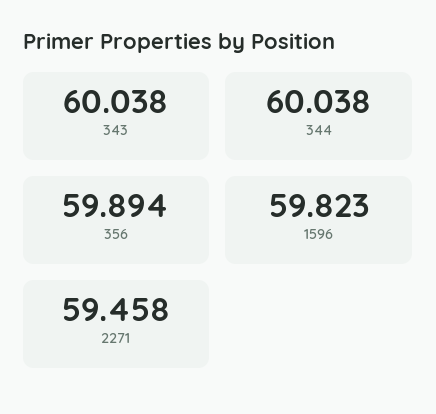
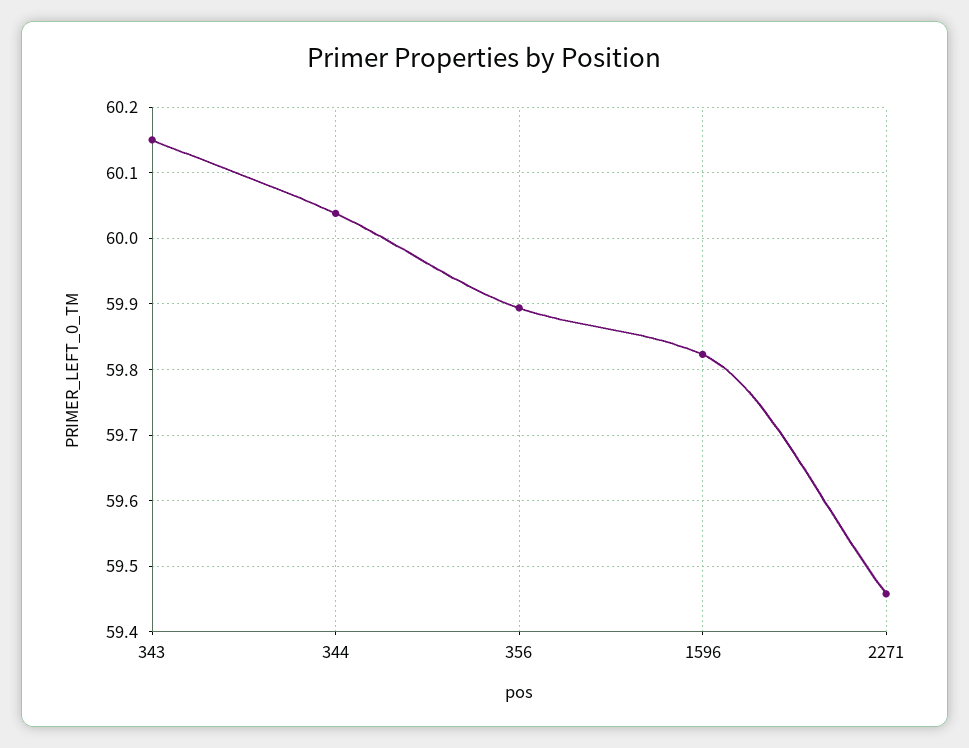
  {
-   "343": 60.038,
+   "343": 60.15,
    "344": 60.038,
    "356": 59.894,
    "1596": 59.823,
    "2271": 59.458
  }

